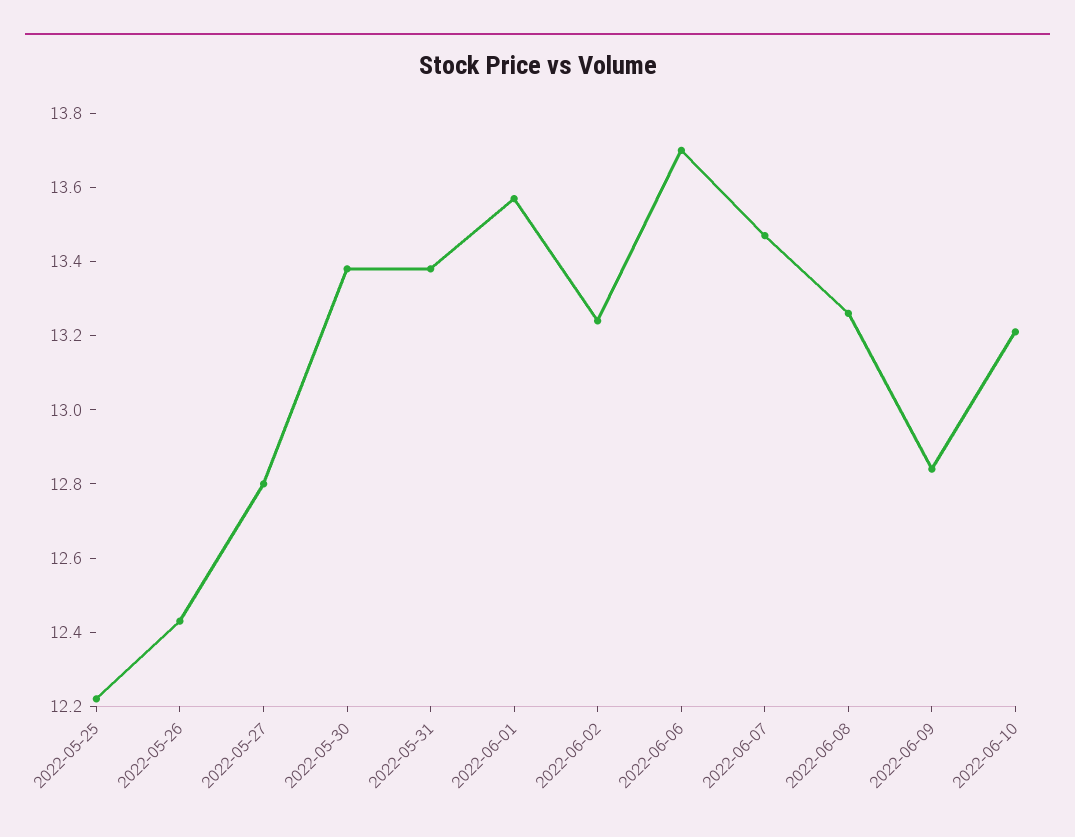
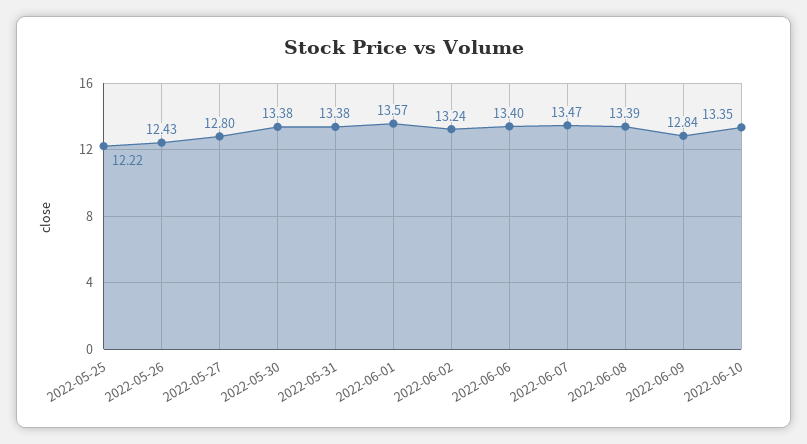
  {
    "2022-05-25": 12.22,
    "2022-05-26": 12.43,
    "2022-05-27": 12.8,
    "2022-05-30": 13.38,
    "2022-05-31": 13.38,
    "2022-06-01": 13.57,
    "2022-06-02": 13.24,
-   "2022-06-06": 13.7,
+   "2022-06-06": 13.4,
    "2022-06-07": 13.47,
-   "2022-06-08": 13.25,
+   "2022-06-08": 13.39,
    "2022-06-09": 12.84,
-   "2022-06-10": 13.2
+   "2022-06-10": 13.35
  }

